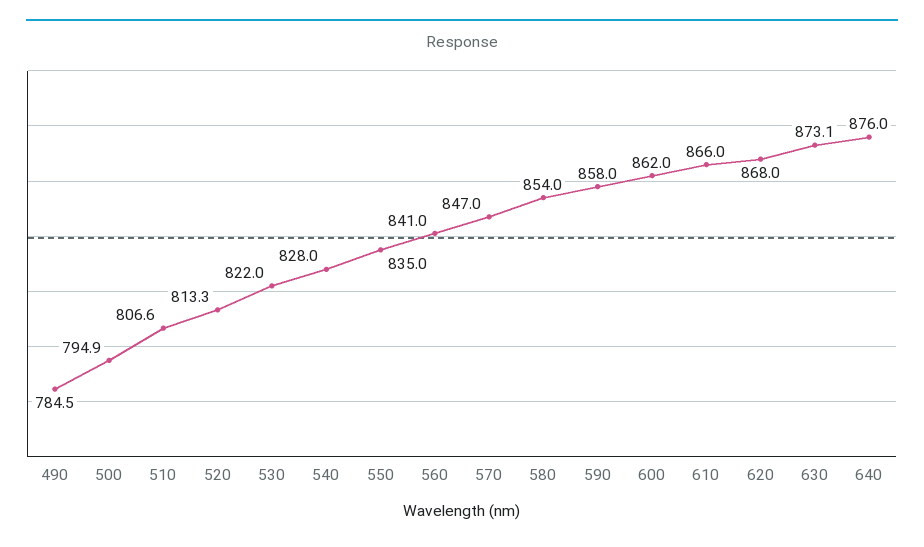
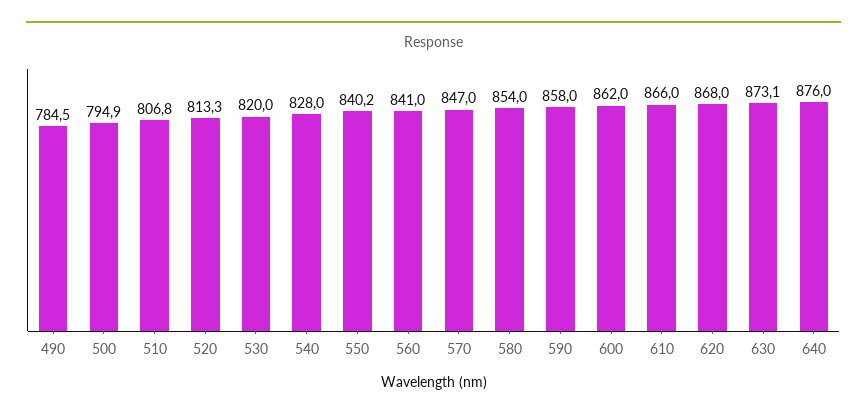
  {
    "490": 784.5,
    "500": 794.9,
-   "510": 806.6,
+   "510": 806.8,
    "520": 813.3,
-   "530": 822,
+   "530": 820,
    "540": 828,
-   "550": 835,
+   "550": 840.2,
    "560": 841,
    "570": 847,
    "580": 854,
    "590": 858,
    "600": 862,
    "610": 866,
    "620": 868,
    "630": 873.1,
    "640": 876
  }

